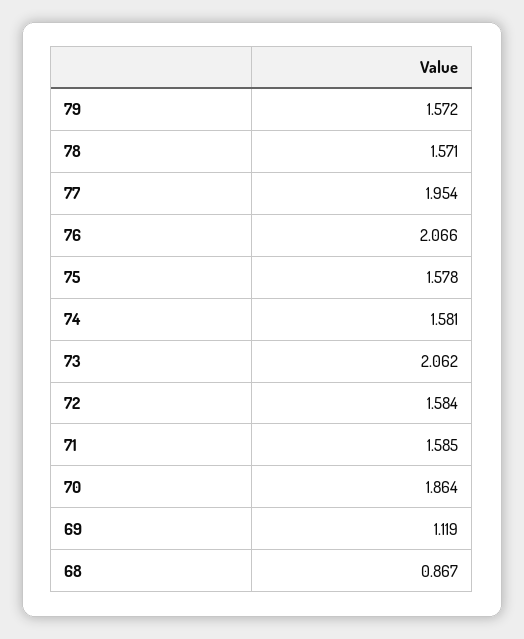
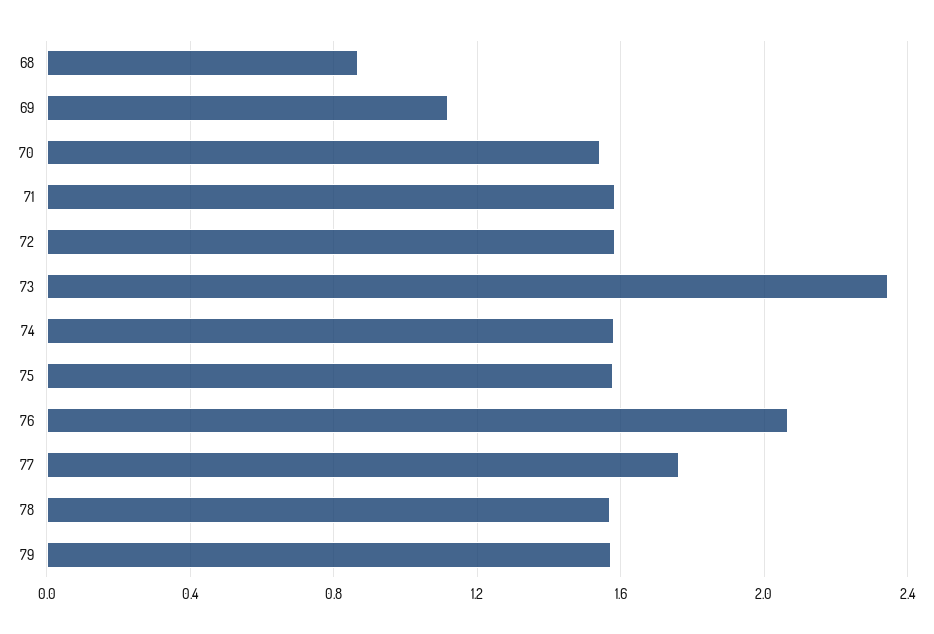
  {
    "79": 1.572,
    "78": 1.571,
-   "77": 1.954,
+   "77": 1.75,
    "76": 2.066,
    "75": 1.578,
    "74": 1.581,
-   "73": 2.062,
+   "73": 2.35,
    "72": 1.584,
    "71": 1.585,
-   "70": 1.864,
+   "70": 1.55,
    "69": 1.119,
    "68": 0.867
  }

